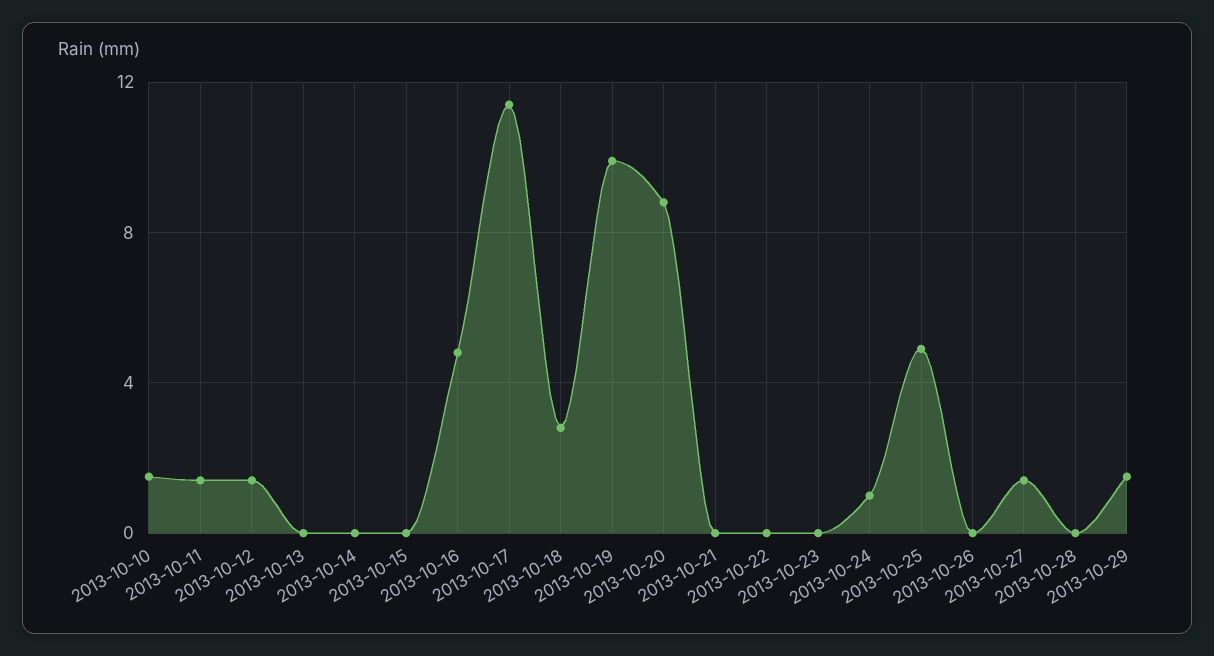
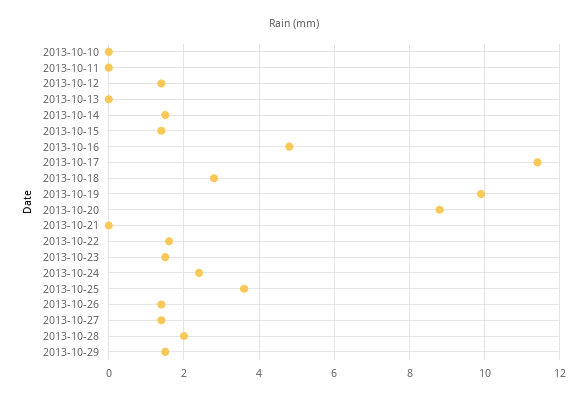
  {
-   "2013-10-10": 1.5,
+   "2013-10-10": 0,
-   "2013-10-11": 1.5,
+   "2013-10-11": 0,
    "2013-10-12": 1.5,
    "2013-10-13": 0,
-   "2013-10-14": 0,
+   "2013-10-14": 1.5,
-   "2013-10-15": 0,
+   "2013-10-15": 1.5,
    "2013-10-16": 5,
    "2013-10-17": 11.5,
    "2013-10-18": 3,
    "2013-10-19": 10,
    "2013-10-20": 9,
    "2013-10-21": 0,
-   "2013-10-22": 0,
+   "2013-10-22": 1.5,
-   "2013-10-23": 0,
+   "2013-10-23": 1.5,
-   "2013-10-24": 1,
+   "2013-10-24": 2.5,
-   "2013-10-25": 5,
+   "2013-10-25": 3.5,
-   "2013-10-26": 0,
+   "2013-10-26": 1.5,
    "2013-10-27": 1.5,
-   "2013-10-28": 0,
+   "2013-10-28": 2,
    "2013-10-29": 1.5
  }

